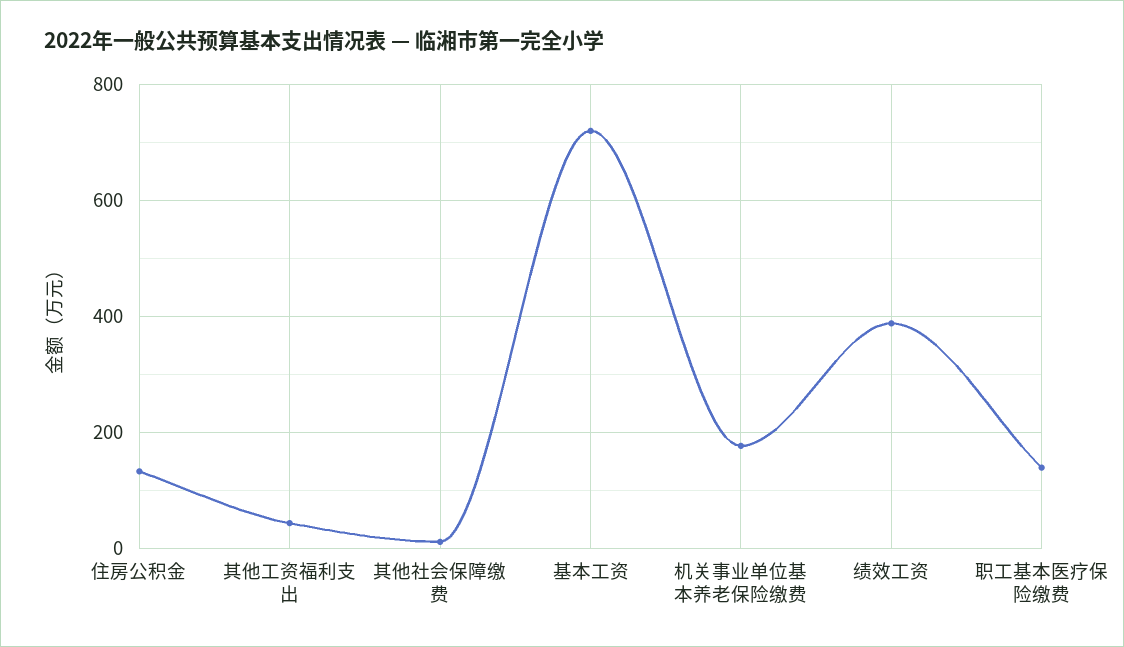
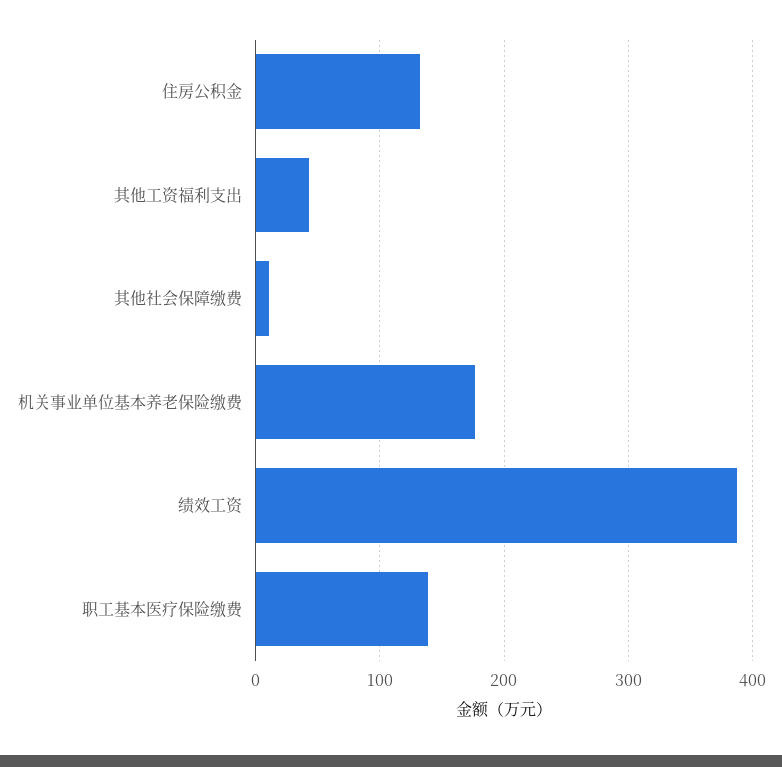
  {
    "住房公积金": 130,
    "其他工资福利支出": 40,
    "其他社会保障缴费": 10,
-   "基本工资": 720,
    "机关事业单位基本养老保险缴费": 180,
    "绩效工资": 390,
    "职工基本医疗保险缴费": 140
  }

